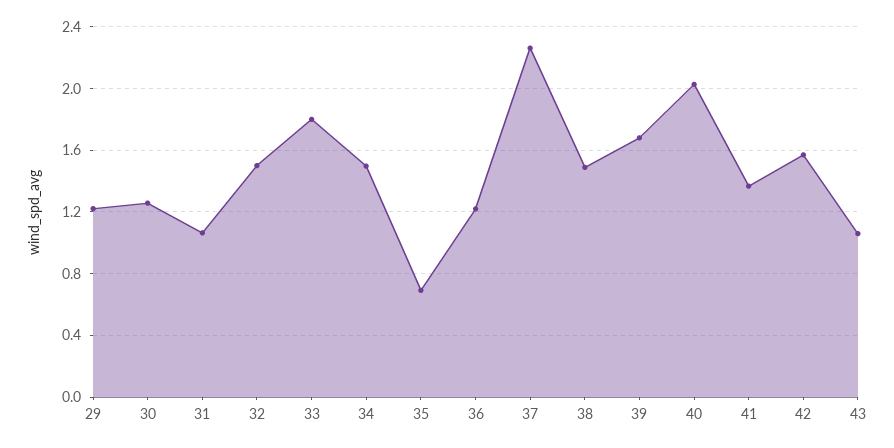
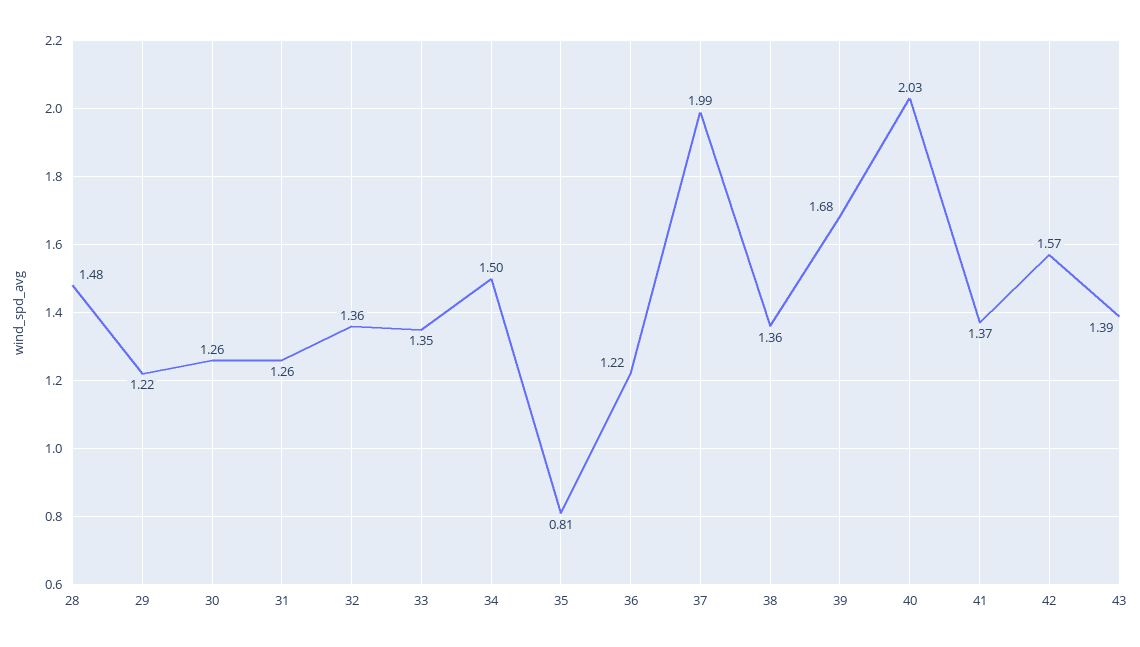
  {
    "29": 1.22,
    "30": 1.26,
-   "31": 1.05,
+   "31": 1.26,
-   "32": 1.5,
+   "32": 1.36,
-   "33": 1.8,
+   "33": 1.35,
    "34": 1.5,
-   "35": 0.7,
+   "35": 0.81,
    "36": 1.22,
-   "37": 2.25,
+   "37": 1.99,
-   "38": 1.5,
+   "38": 1.36,
    "39": 1.68,
    "40": 2.03,
    "41": 1.37,
    "42": 1.57,
-   "43": 1.05
+   "43": 1.39,
+   "28": 1.48
  }

